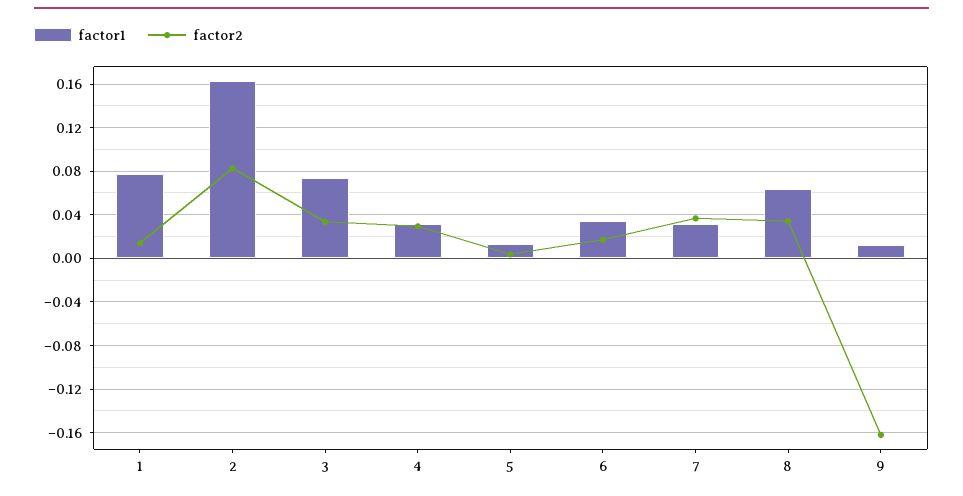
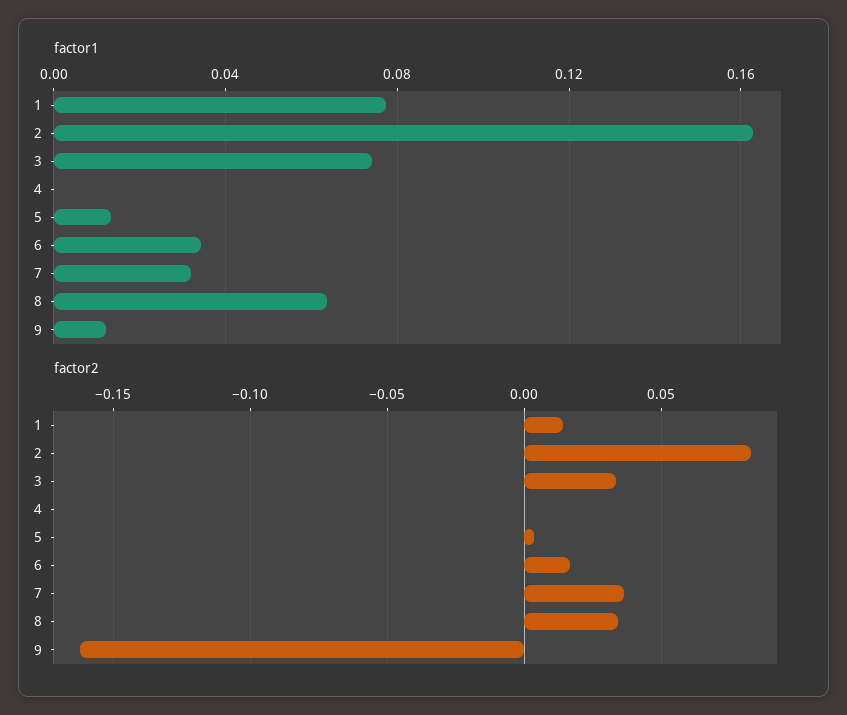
  {
    "factor1": {
      "1": 0.075,
      "2": 0.165,
      "3": 0.075,
-     "4": 0.03,
+     "4": 0,
      "5": 0.015,
      "6": 0.035,
      "7": 0.03,
      "8": 0.065,
      "9": 0.01
    },
    "factor2": {
      "1": 0.015,
      "2": 0.085,
      "3": 0.035,
-     "4": 0.03,
+     "4": 0,
      "5": 0.005,
      "6": 0.015,
      "7": 0.035,
      "8": 0.035,
      "9": -0.16
    }
  }

